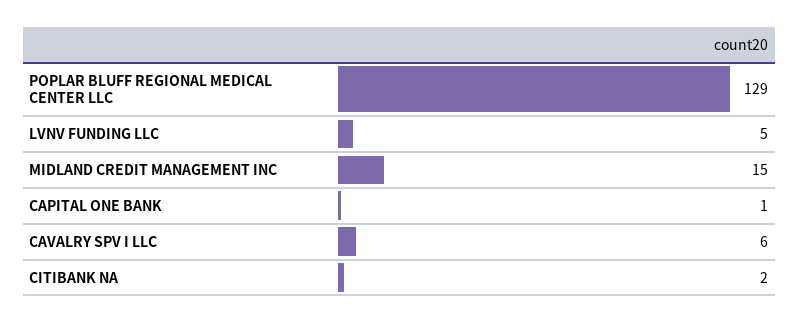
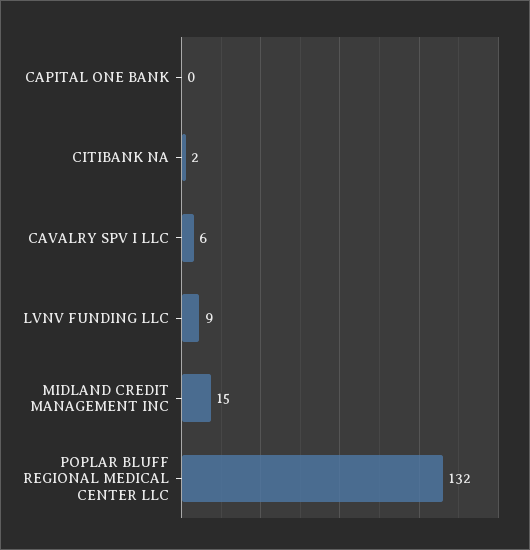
  {
-   "POPLAR BLUFF REGIONAL MEDICAL CENTER LLC": 129,
+   "POPLAR BLUFF REGIONAL MEDICAL CENTER LLC": 132,
-   "LVNV FUNDING LLC": 5,
+   "LVNV FUNDING LLC": 9,
    "MIDLAND CREDIT MANAGEMENT INC": 15,
-   "CAPITAL ONE BANK": 1,
+   "CAPITAL ONE BANK": 0,
    "CAVALRY SPV I LLC": 6,
    "CITIBANK NA": 2
  }

